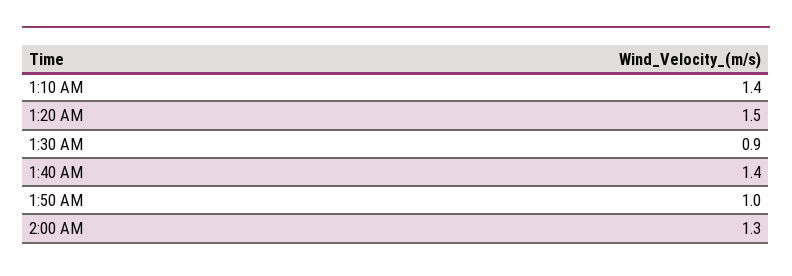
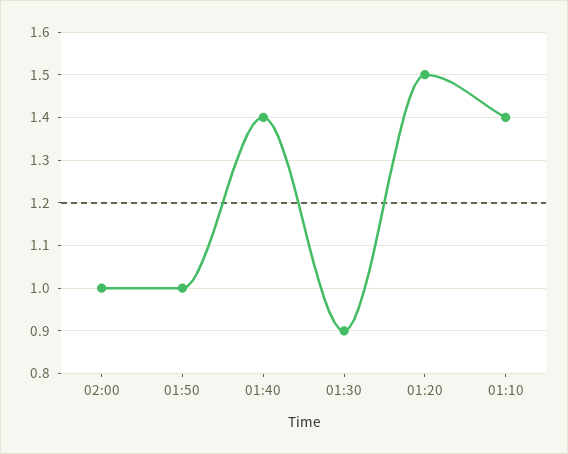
  {
    "1:10 AM": 1.4,
    "1:20 AM": 1.5,
    "1:30 AM": 0.9,
    "1:40 AM": 1.4,
    "1:50 AM": 1,
-   "2:00 AM": 1.3
+   "2:00 AM": 1
  }

